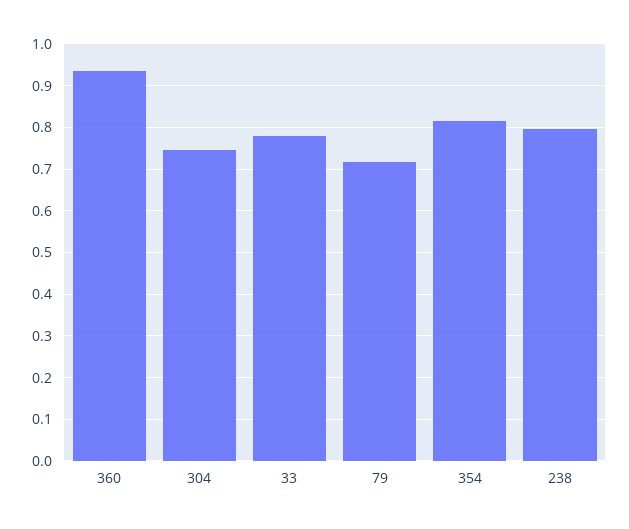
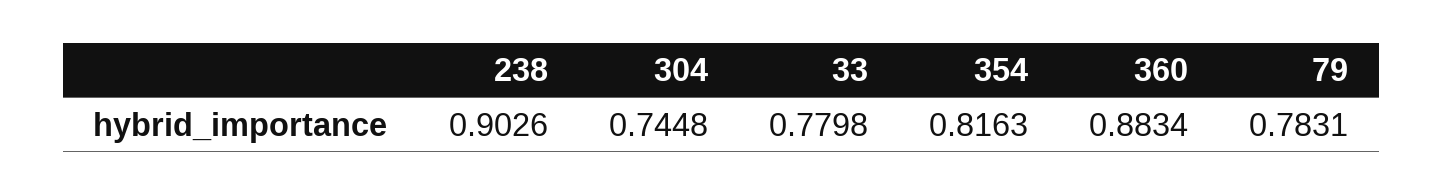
  {
-   "360": 0.94,
+   "360": 0.8834,
    "304": 0.7448,
    "33": 0.7798,
-   "79": 0.72,
+   "79": 0.7831,
    "354": 0.8163,
-   "238": 0.8
+   "238": 0.9026
  }

